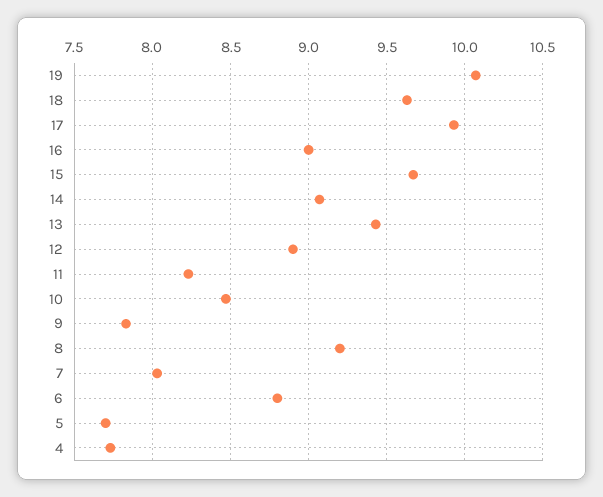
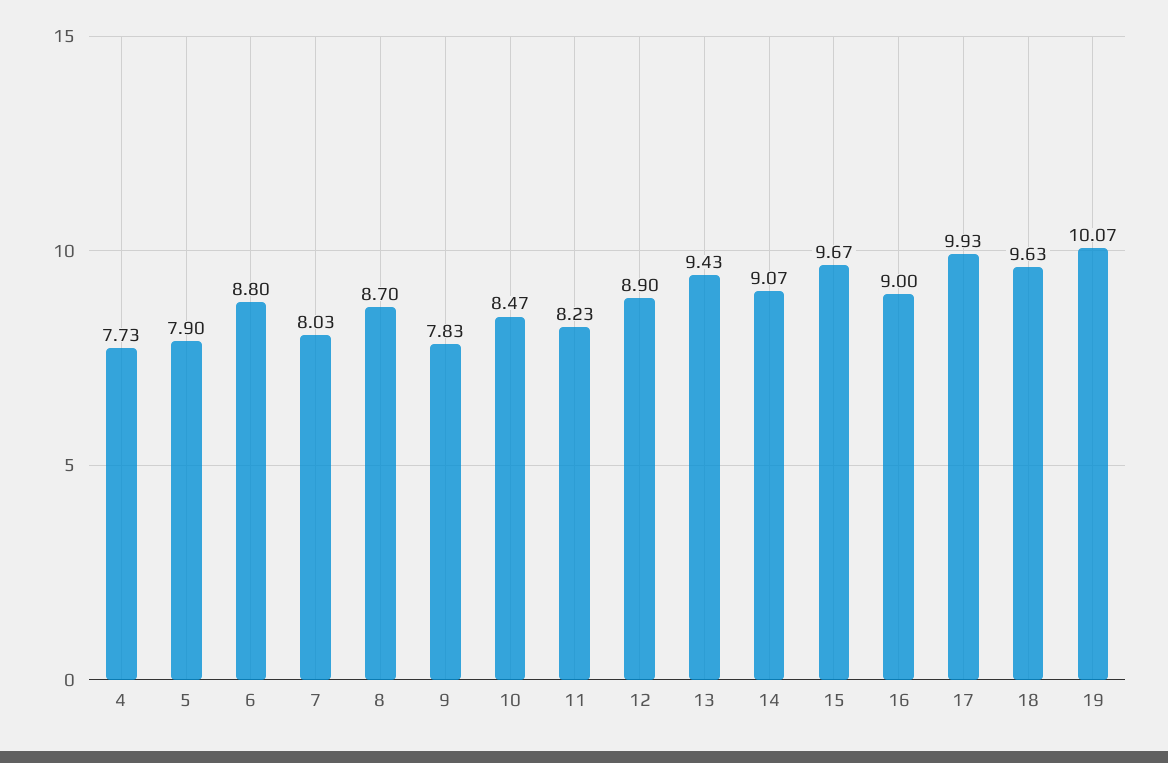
  {
    "19": 10.07,
    "18": 9.63,
    "17": 9.93,
    "16": 9,
    "15": 9.67,
    "14": 9.07,
    "13": 9.43,
    "12": 8.9,
    "11": 8.23,
    "10": 8.47,
    "9": 7.83,
-   "8": 9.2,
+   "8": 8.7,
    "7": 8.03,
    "6": 8.8,
-   "5": 7.7,
+   "5": 7.9,
    "4": 7.73
  }

